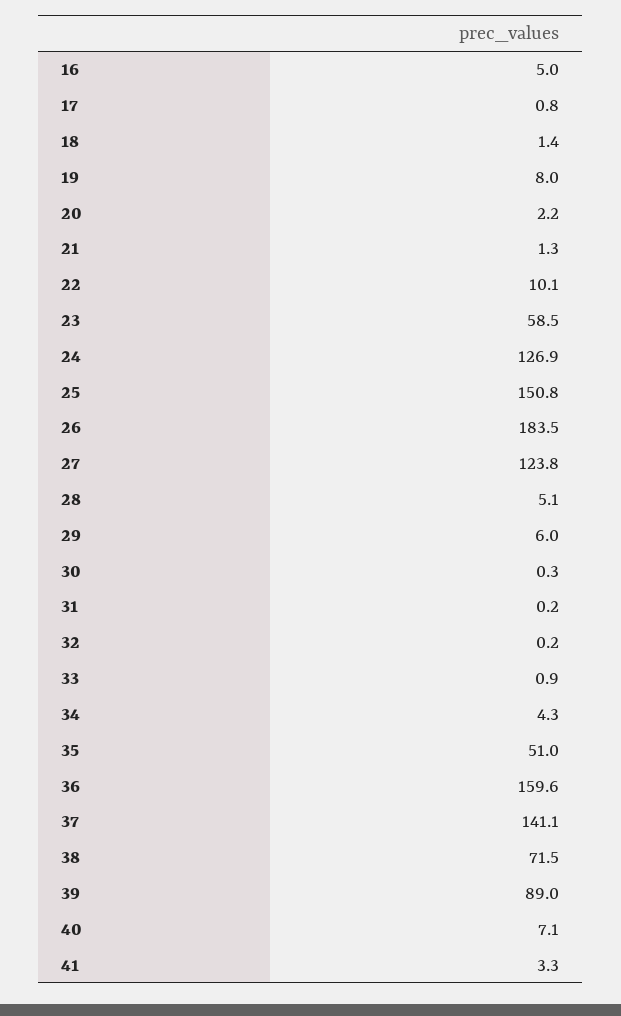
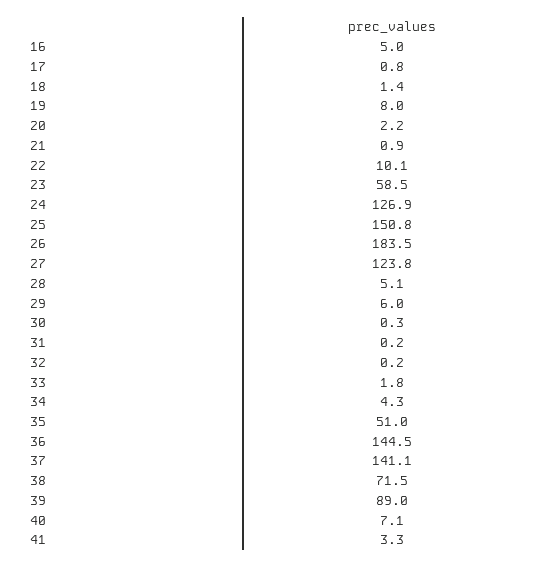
  {
    "16": 5,
    "17": 0.8,
    "18": 1.4,
    "19": 8,
    "20": 2.2,
-   "21": 1.3,
+   "21": 0.9,
    "22": 10.1,
    "23": 58.5,
    "24": 126.9,
    "25": 150.8,
    "26": 183.5,
    "27": 123.8,
    "28": 5.1,
    "29": 6,
    "30": 0.3,
    "31": 0.2,
    "32": 0.2,
-   "33": 0.9,
+   "33": 1.8,
    "34": 4.3,
    "35": 51,
-   "36": 159.6,
+   "36": 144.5,
    "37": 141.1,
    "38": 71.5,
    "39": 89,
    "40": 7.1,
    "41": 3.3
  }

